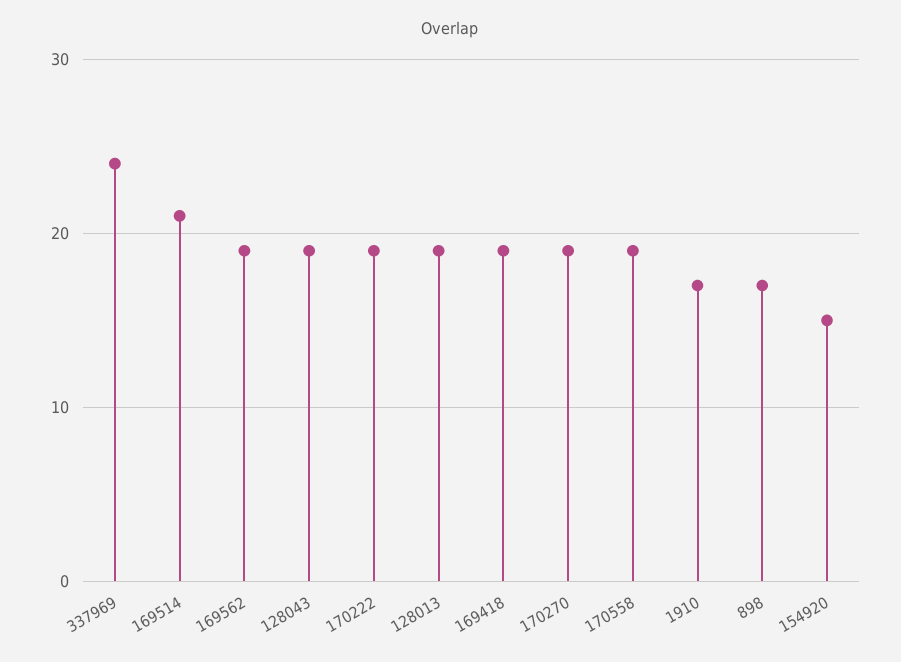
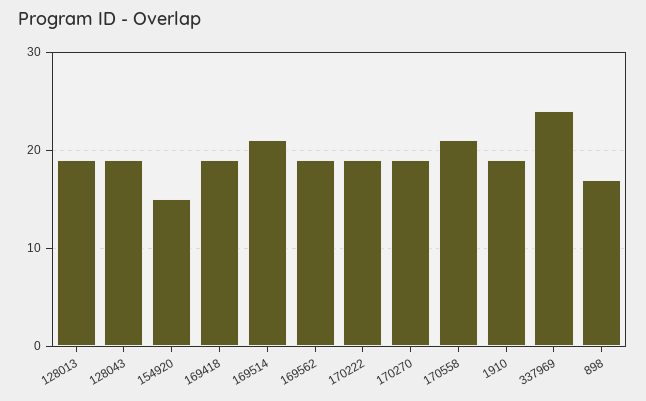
  {
    "337969": 24,
    "169514": 21,
    "169562": 19,
    "128043": 19,
    "170222": 19,
    "128013": 19,
    "169418": 19,
    "170270": 19,
-   "170558": 19,
+   "170558": 21,
-   "1910": 17,
+   "1910": 19,
    "898": 17,
    "154920": 15
  }

